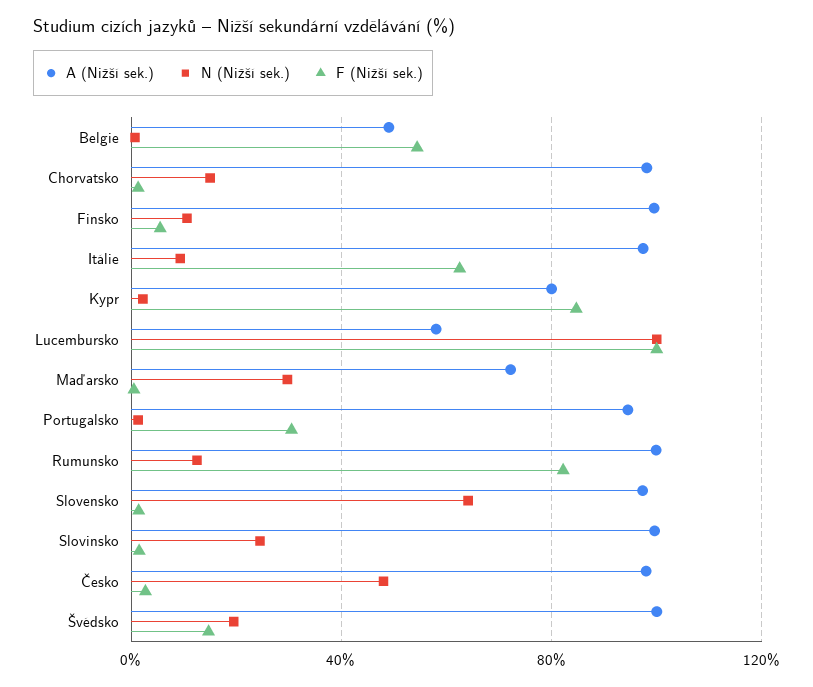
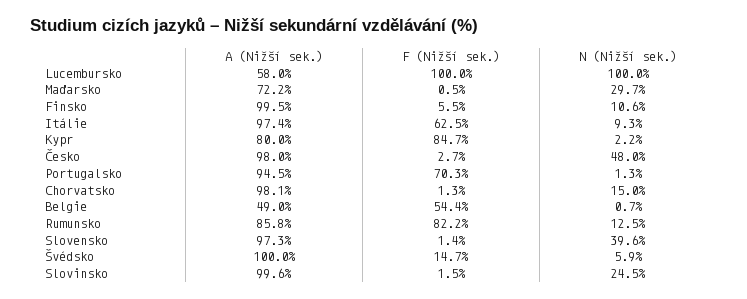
  {
    "A (Nižší sek.)": {
      "Belgie": 49,
      "Chorvatsko": 98.1,
      "Finsko": 99.5,
      "Itálie": 97.4,
      "Kypr": 80,
      "Lucembursko": 58,
      "Maďarsko": 72.2,
      "Portugalsko": 94.5,
-     "Rumunsko": 100,
+     "Rumunsko": 85.8,
      "Slovensko": 97.3,
      "Slovinsko": 99.6,
      "Česko": 98,
      "Švédsko": 100
    },
    "N (Nižší sek.)": {
      "Belgie": 0.7,
      "Chorvatsko": 15,
      "Finsko": 10.6,
      "Itálie": 9.3,
      "Kypr": 2.2,
      "Lucembursko": 100,
      "Maďarsko": 29.7,
      "Portugalsko": 1.3,
      "Rumunsko": 12.5,
-     "Slovensko": 65,
+     "Slovensko": 39.6,
      "Slovinsko": 24.5,
      "Česko": 48,
-     "Švédsko": 20
+     "Švédsko": 5.9
    },
    "F (Nižší sek.)": {
      "Belgie": 54.4,
      "Chorvatsko": 1.3,
      "Finsko": 5.5,
      "Itálie": 62.5,
      "Kypr": 84.7,
      "Lucembursko": 100,
      "Maďarsko": 0.5,
-     "Portugalsko": 30,
+     "Portugalsko": 70.3,
      "Rumunsko": 82.2,
      "Slovensko": 1.4,
      "Slovinsko": 1.5,
      "Česko": 2.7,
      "Švédsko": 14.7
    }
  }

